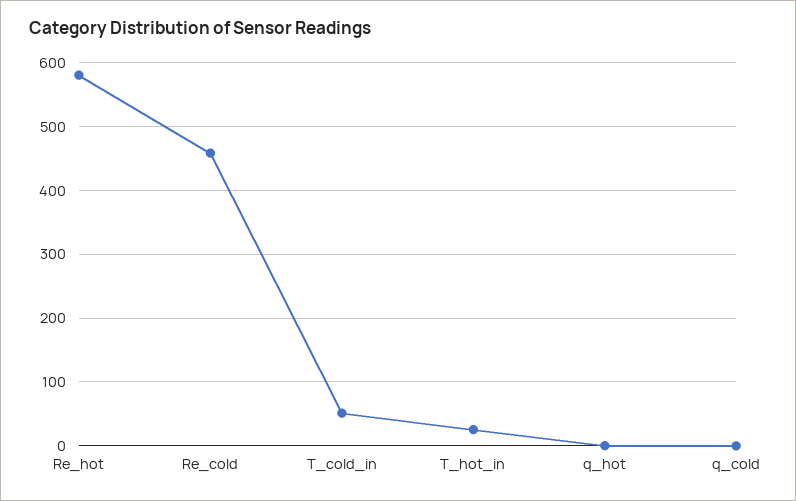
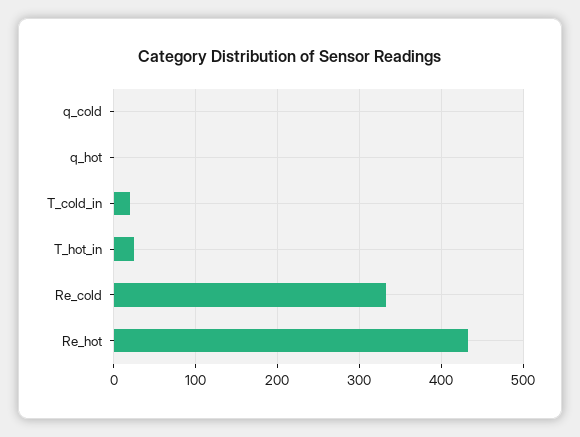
  {
-   "Re_hot": 580,
+   "Re_hot": 430,
-   "Re_cold": 460,
+   "Re_cold": 330,
-   "T_cold_in": 50,
+   "T_cold_in": 20,
    "T_hot_in": 30,
    "q_hot": 0,
    "q_cold": 0
  }

